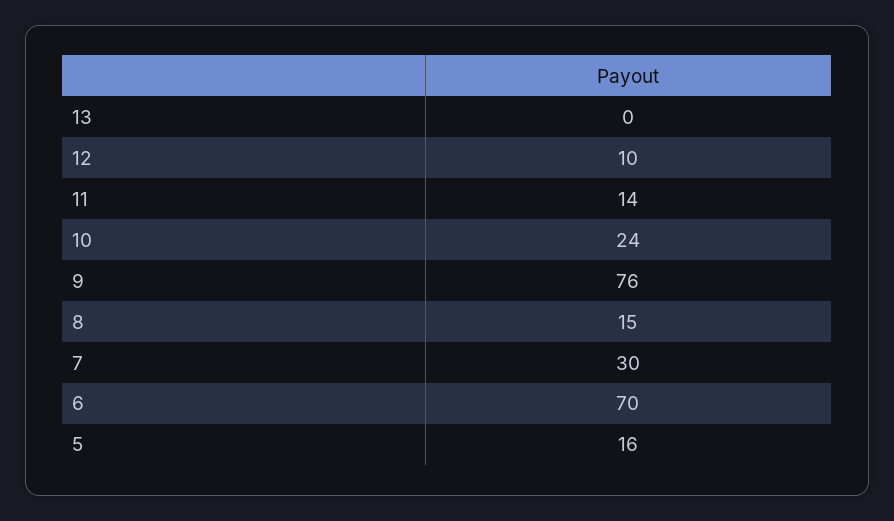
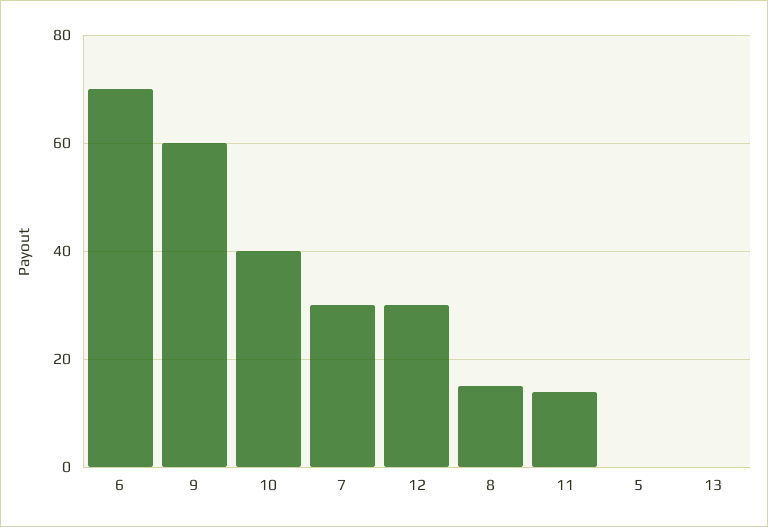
  {
    "13": 0,
-   "12": 10,
+   "12": 30,
    "11": 14,
-   "10": 24,
+   "10": 40,
-   "9": 76,
+   "9": 60,
    "8": 15,
    "7": 30,
    "6": 70,
-   "5": 16
+   "5": 0
  }

